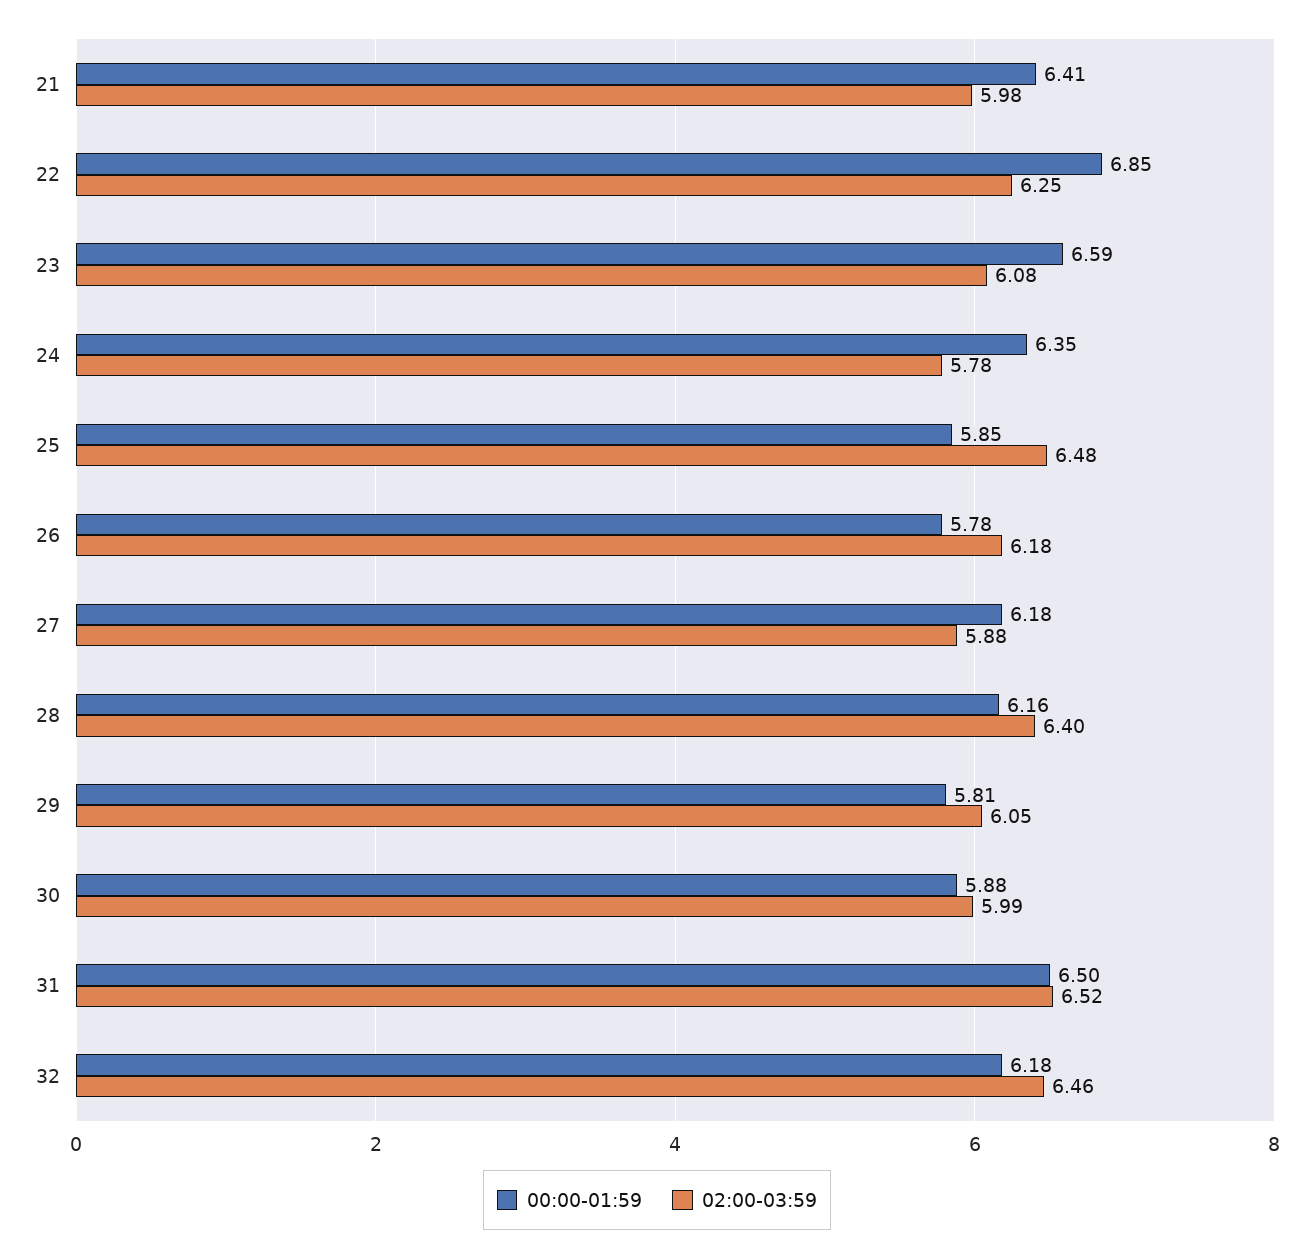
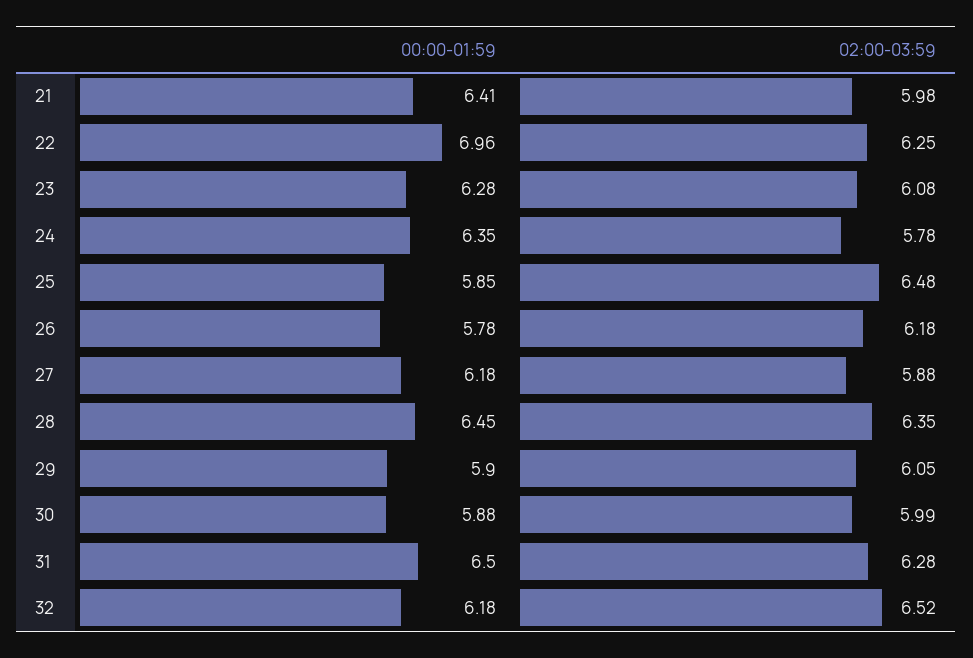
  {
    "00:00-01:59": {
      "21": 6.41,
-     "22": 6.85,
+     "22": 6.96,
-     "23": 6.59,
+     "23": 6.28,
      "24": 6.35,
      "25": 5.85,
      "26": 5.78,
      "27": 6.18,
-     "28": 6.16,
+     "28": 6.45,
-     "29": 5.81,
+     "29": 5.9,
      "30": 5.88,
      "31": 6.5,
      "32": 6.18
    },
    "02:00-03:59": {
      "21": 5.98,
      "22": 6.25,
      "23": 6.08,
      "24": 5.78,
      "25": 6.48,
      "26": 6.18,
      "27": 5.88,
-     "28": 6.4,
+     "28": 6.35,
      "29": 6.05,
      "30": 5.99,
-     "31": 6.52,
+     "31": 6.28,
-     "32": 6.46
+     "32": 6.52
    }
  }

